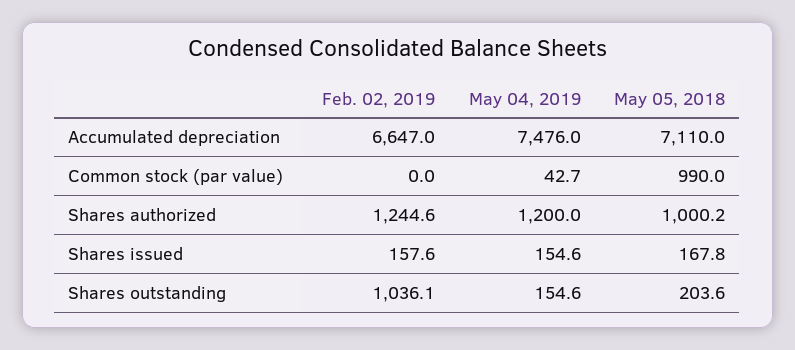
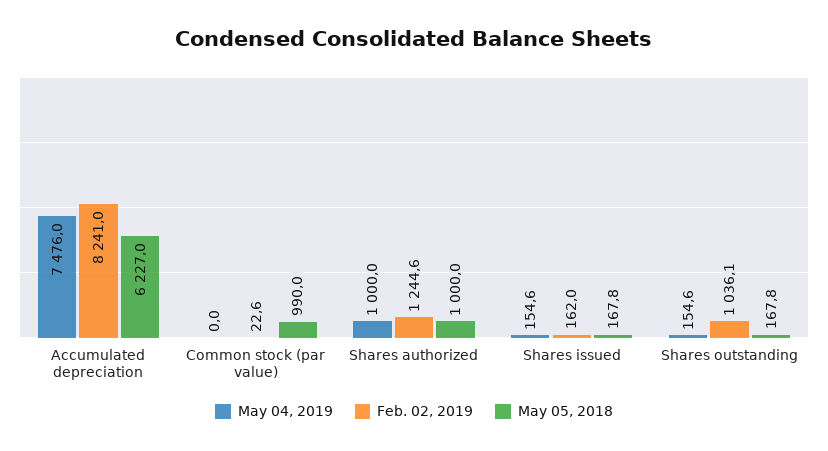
  {
    "Feb. 02, 2019": {
-     "Accumulated depreciation": 6647,
+     "Accumulated depreciation": 8241,
-     "Common stock (par value)": 0,
+     "Common stock (par value)": 22.6,
      "Shares authorized": 1244.6,
-     "Shares issued": 157.6,
+     "Shares issued": 162,
      "Shares outstanding": 1036.1
    },
    "May 04, 2019": {
      "Accumulated depreciation": 7476,
-     "Common stock (par value)": 42.7,
+     "Common stock (par value)": 0,
-     "Shares authorized": 1200,
+     "Shares authorized": 1000,
      "Shares issued": 154.6,
      "Shares outstanding": 154.6
    },
    "May 05, 2018": {
-     "Accumulated depreciation": 7110,
+     "Accumulated depreciation": 6227,
      "Common stock (par value)": 990,
-     "Shares authorized": 1000.2,
+     "Shares authorized": 1000,
      "Shares issued": 167.8,
-     "Shares outstanding": 203.6
+     "Shares outstanding": 167.8
    }
  }

